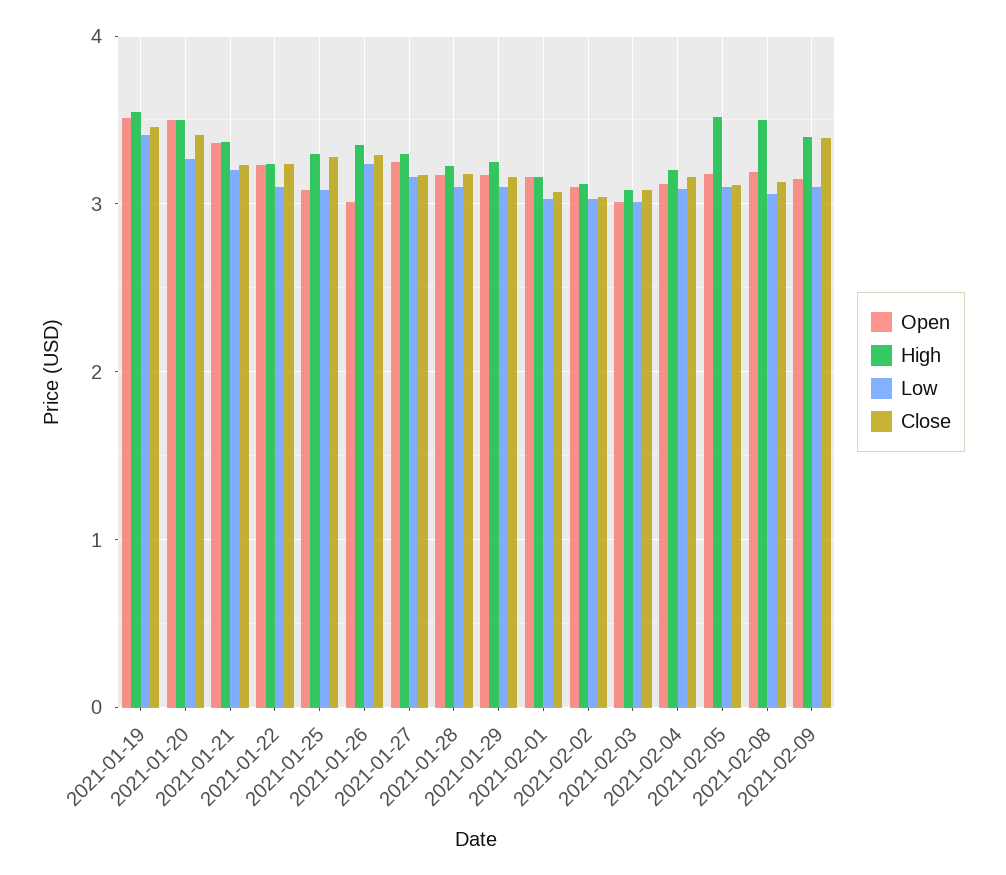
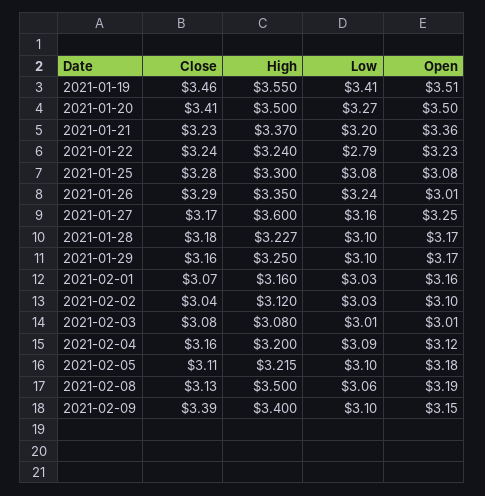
  {
    "Open": {
      "2021-01-19": 3.51,
      "2021-01-20": 3.5,
      "2021-01-21": 3.36,
      "2021-01-22": 3.23,
      "2021-01-25": 3.08,
      "2021-01-26": 3.01,
      "2021-01-27": 3.25,
      "2021-01-28": 3.17,
      "2021-01-29": 3.17,
      "2021-02-01": 3.16,
      "2021-02-02": 3.1,
      "2021-02-03": 3.01,
      "2021-02-04": 3.12,
      "2021-02-05": 3.18,
      "2021-02-08": 3.19,
      "2021-02-09": 3.15
    },
    "High": {
      "2021-01-19": 3.55,
      "2021-01-20": 3.5,
      "2021-01-21": 3.37,
      "2021-01-22": 3.24,
      "2021-01-25": 3.3,
      "2021-01-26": 3.35,
-     "2021-01-27": 3.3,
+     "2021-01-27": 3.6,
      "2021-01-28": 3.227,
      "2021-01-29": 3.25,
      "2021-02-01": 3.16,
      "2021-02-02": 3.12,
      "2021-02-03": 3.08,
      "2021-02-04": 3.2,
-     "2021-02-05": 3.5,
+     "2021-02-05": 3.215,
      "2021-02-08": 3.5,
      "2021-02-09": 3.4
    },
    "Low": {
      "2021-01-19": 3.41,
      "2021-01-20": 3.27,
      "2021-01-21": 3.2,
-     "2021-01-22": 3.1,
+     "2021-01-22": 2.79,
      "2021-01-25": 3.08,
      "2021-01-26": 3.24,
      "2021-01-27": 3.16,
      "2021-01-28": 3.1,
      "2021-01-29": 3.1,
      "2021-02-01": 3.03,
      "2021-02-02": 3.03,
      "2021-02-03": 3.01,
      "2021-02-04": 3.09,
      "2021-02-05": 3.1,
      "2021-02-08": 3.06,
      "2021-02-09": 3.1
    },
    "Close": {
      "2021-01-19": 3.46,
      "2021-01-20": 3.41,
      "2021-01-21": 3.23,
      "2021-01-22": 3.24,
      "2021-01-25": 3.28,
      "2021-01-26": 3.29,
      "2021-01-27": 3.17,
      "2021-01-28": 3.18,
      "2021-01-29": 3.16,
      "2021-02-01": 3.07,
      "2021-02-02": 3.04,
      "2021-02-03": 3.08,
      "2021-02-04": 3.16,
      "2021-02-05": 3.11,
      "2021-02-08": 3.13,
      "2021-02-09": 3.39
    }
  }

